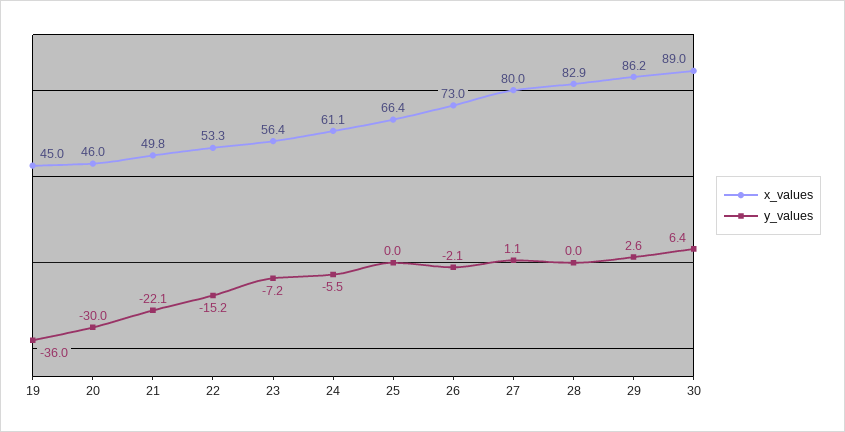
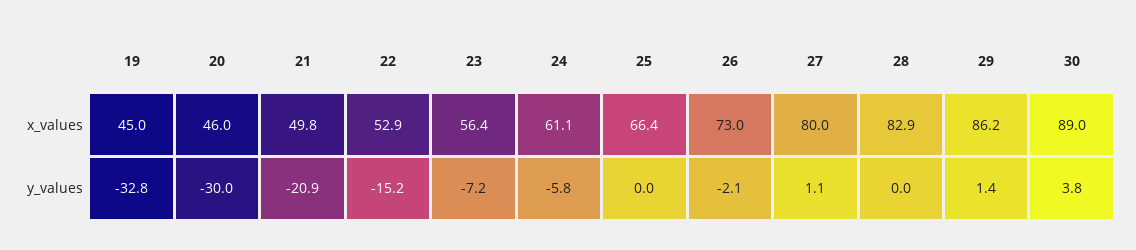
  {
    "x_values": {
      "19": 45,
      "20": 46,
      "21": 49.8,
-     "22": 53.3,
+     "22": 52.9,
      "23": 56.4,
      "24": 61.1,
      "25": 66.4,
      "26": 73,
      "27": 80,
      "28": 82.9,
      "29": 86.2,
      "30": 89
    },
    "y_values": {
-     "19": -36,
+     "19": -32.8,
      "20": -30,
-     "21": -22.1,
+     "21": -20.9,
      "22": -15.2,
      "23": -7.2,
-     "24": -5.5,
+     "24": -5.8,
      "25": 0,
      "26": -2.1,
      "27": 1.1,
      "28": 0,
-     "29": 2.6,
+     "29": 1.4,
-     "30": 6.4
+     "30": 3.8
    }
  }

